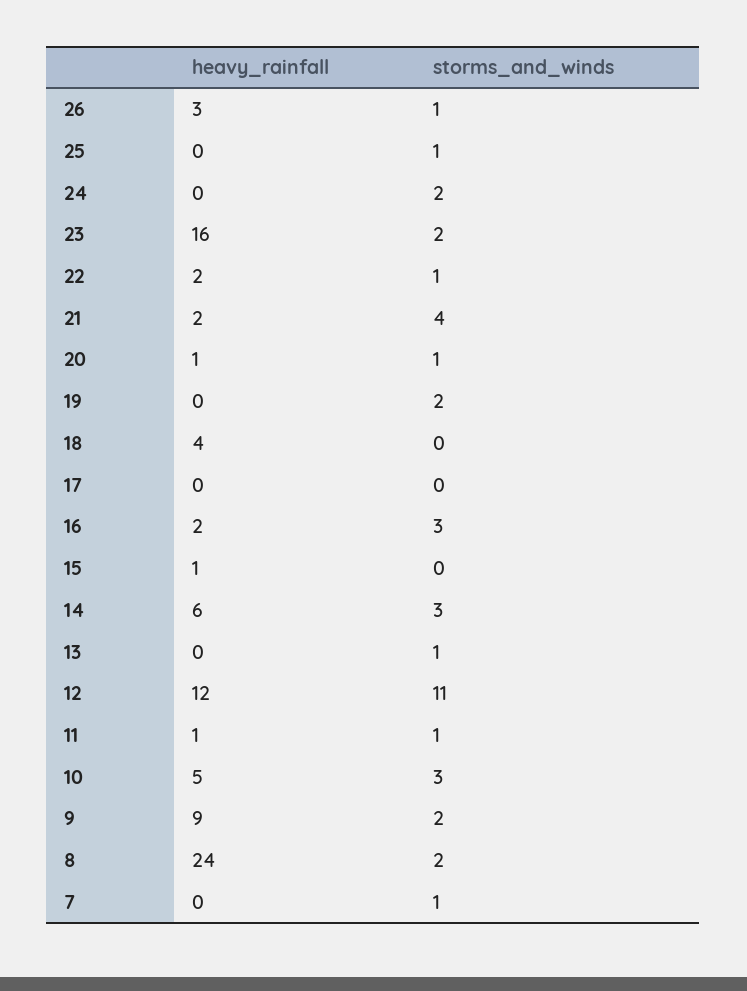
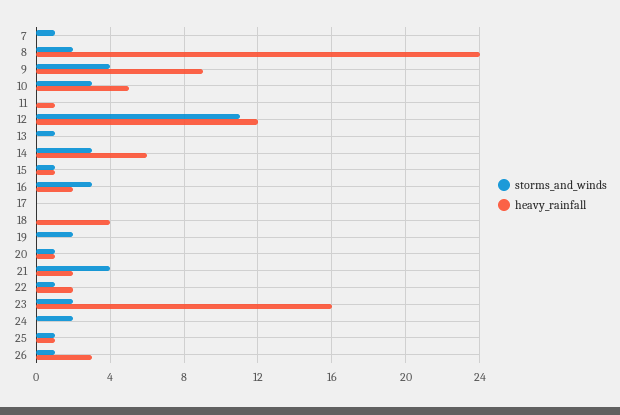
  {
    "heavy_rainfall": {
      "26": 3,
-     "25": 0,
+     "25": 1,
      "24": 0,
      "23": 16,
      "22": 2,
      "21": 2,
      "20": 1,
      "19": 0,
      "18": 4,
      "17": 0,
      "16": 2,
      "15": 1,
      "14": 6,
      "13": 0,
      "12": 12,
      "11": 1,
      "10": 5,
      "9": 9,
      "8": 24,
      "7": 0
    },
    "storms_and_winds": {
      "26": 1,
      "25": 1,
      "24": 2,
      "23": 2,
      "22": 1,
      "21": 4,
      "20": 1,
      "19": 2,
      "18": 0,
      "17": 0,
      "16": 3,
-     "15": 0,
+     "15": 1,
      "14": 3,
      "13": 1,
      "12": 11,
-     "11": 1,
+     "11": 0,
      "10": 3,
-     "9": 2,
+     "9": 4,
      "8": 2,
      "7": 1
    }
  }

